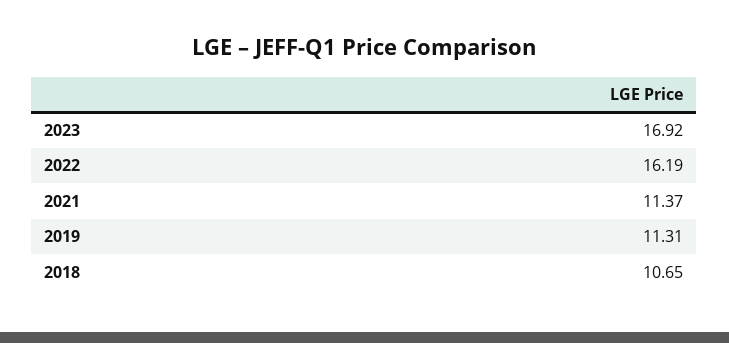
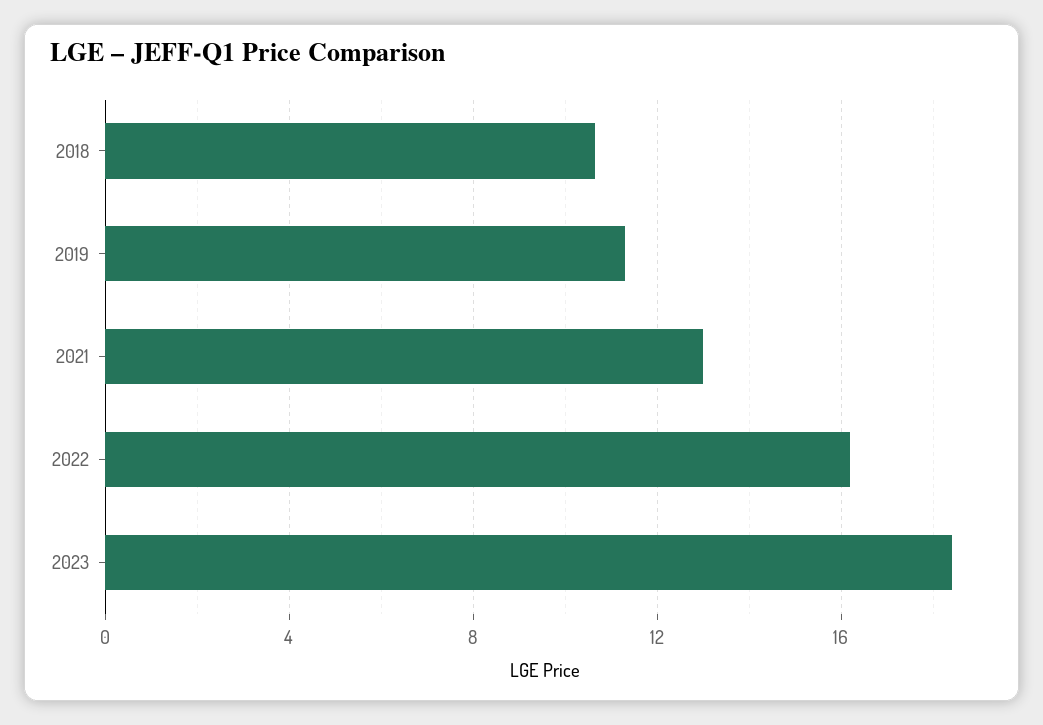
  {
-   "2023": 16.92,
+   "2023": 18.5,
    "2022": 16.19,
-   "2021": 11.37,
+   "2021": 13,
    "2019": 11.31,
    "2018": 10.65
  }

